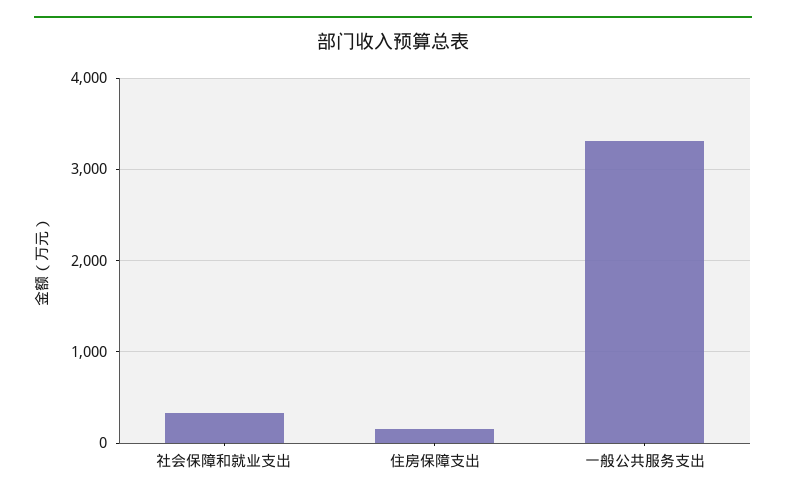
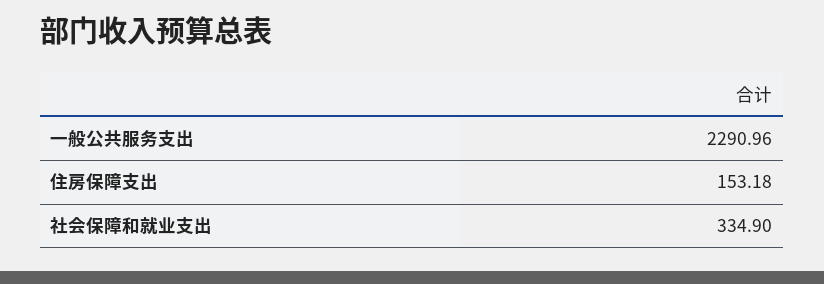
  {
    "社会保障和就业支出": 334.9,
    "住房保障支出": 153.18,
-   "一般公共服务支出": 3300
+   "一般公共服务支出": 2290.96
  }

